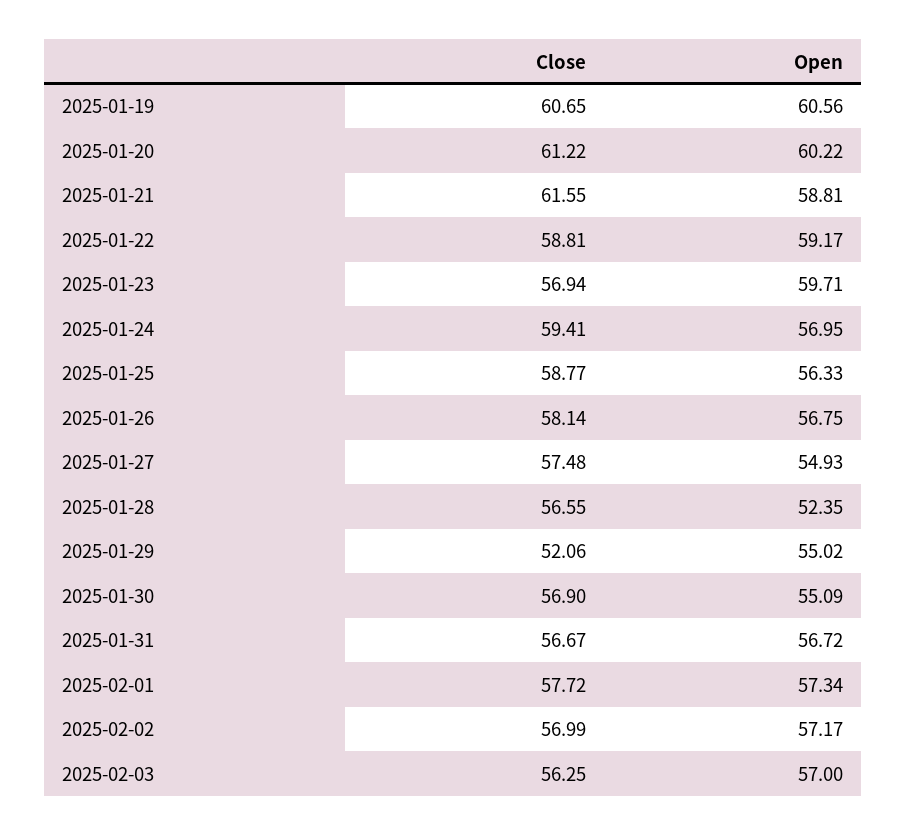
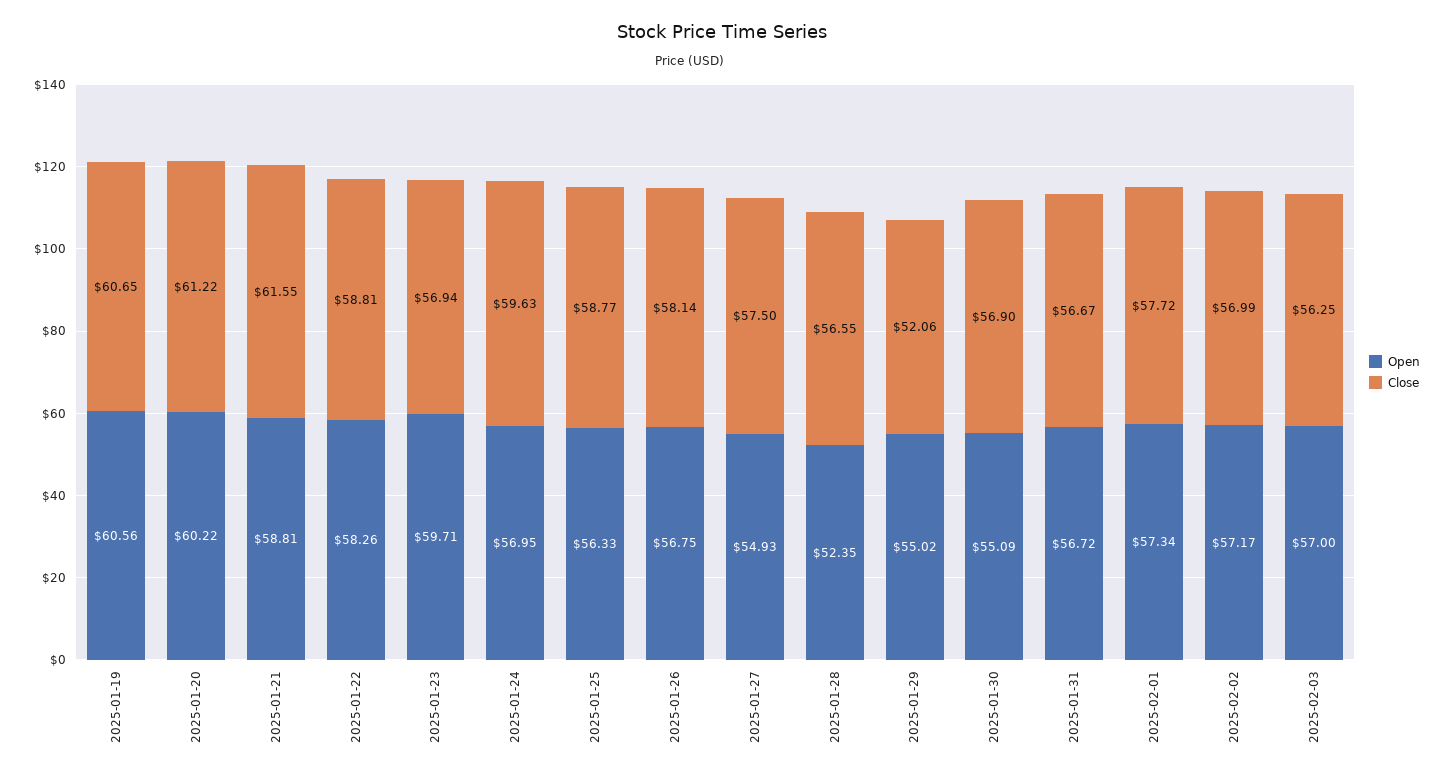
  {
    "Close": {
      "2025-01-19": 60.65,
      "2025-01-20": 61.22,
      "2025-01-21": 61.55,
      "2025-01-22": 58.81,
      "2025-01-23": 56.94,
-     "2025-01-24": 59.41,
+     "2025-01-24": 59.63,
      "2025-01-25": 58.77,
      "2025-01-26": 58.14,
-     "2025-01-27": 57.48,
+     "2025-01-27": 57.5,
      "2025-01-28": 56.55,
      "2025-01-29": 52.06,
      "2025-01-30": 56.9,
      "2025-01-31": 56.67,
      "2025-02-01": 57.72,
      "2025-02-02": 56.99,
      "2025-02-03": 56.25
    },
    "Open": {
      "2025-01-19": 60.56,
      "2025-01-20": 60.22,
      "2025-01-21": 58.81,
-     "2025-01-22": 59.17,
+     "2025-01-22": 58.26,
      "2025-01-23": 59.71,
      "2025-01-24": 56.95,
      "2025-01-25": 56.33,
      "2025-01-26": 56.75,
      "2025-01-27": 54.93,
      "2025-01-28": 52.35,
      "2025-01-29": 55.02,
      "2025-01-30": 55.09,
      "2025-01-31": 56.72,
      "2025-02-01": 57.34,
      "2025-02-02": 57.17,
      "2025-02-03": 57
    }
  }

